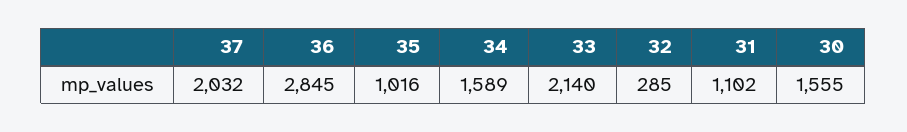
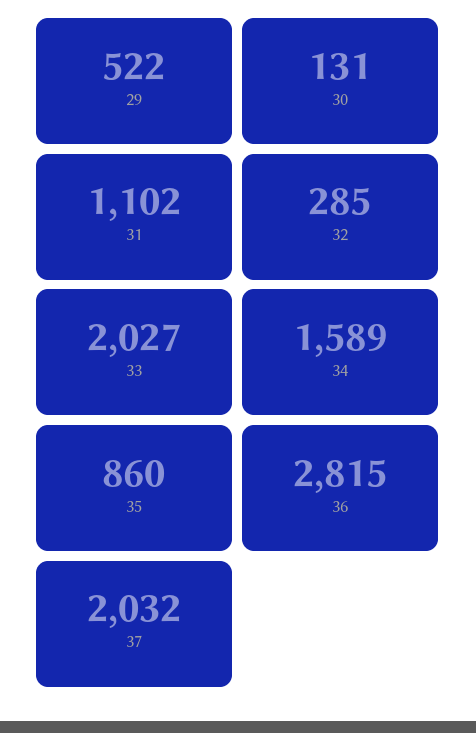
  {
    "37": 2032,
-   "36": 2845,
+   "36": 2815,
-   "35": 1016,
+   "35": 860,
    "34": 1589,
-   "33": 2140,
+   "33": 2027,
    "32": 285,
    "31": 1102,
-   "30": 1555
+   "30": 131,
+   "29": 522
  }

